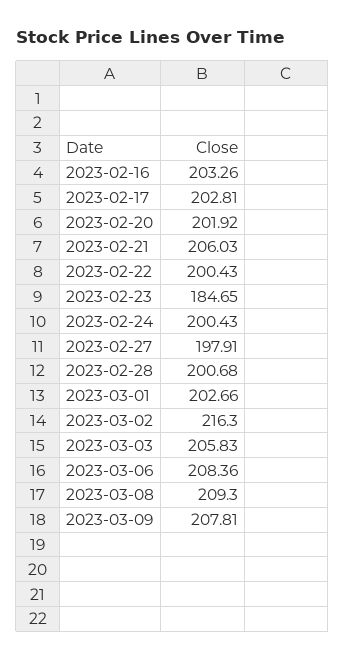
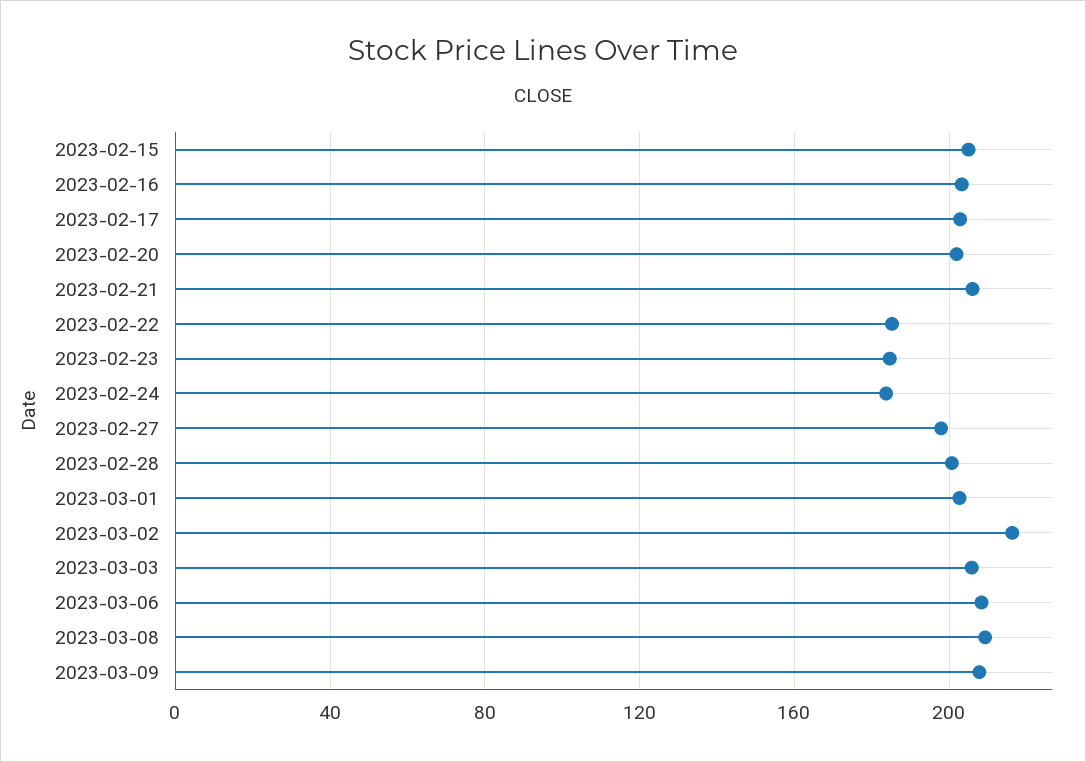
  {
    "2023-02-16": 203.26,
    "2023-02-17": 202.81,
    "2023-02-20": 201.92,
    "2023-02-21": 206.03,
-   "2023-02-22": 200.43,
+   "2023-02-22": 185,
    "2023-02-23": 184.65,
-   "2023-02-24": 200.43,
+   "2023-02-24": 185,
    "2023-02-27": 197.91,
    "2023-02-28": 200.68,
    "2023-03-01": 202.66,
    "2023-03-02": 216.3,
    "2023-03-03": 205.83,
    "2023-03-06": 208.36,
    "2023-03-08": 209.3,
-   "2023-03-09": 207.81
+   "2023-03-09": 207.81,
+   "2023-02-15": 205
  }

